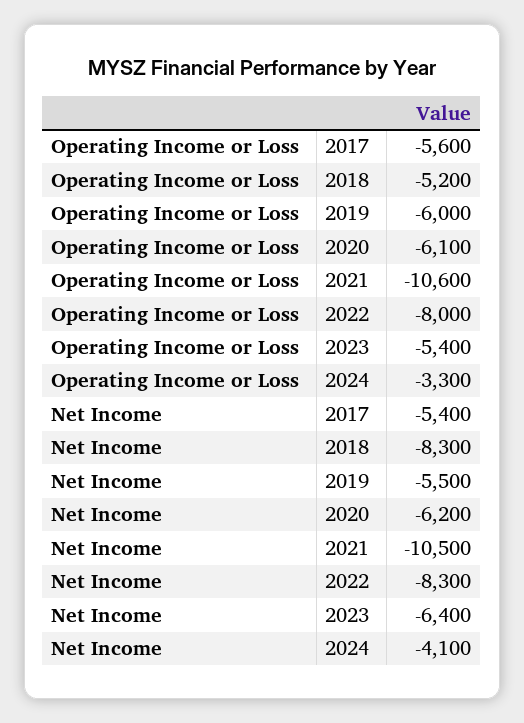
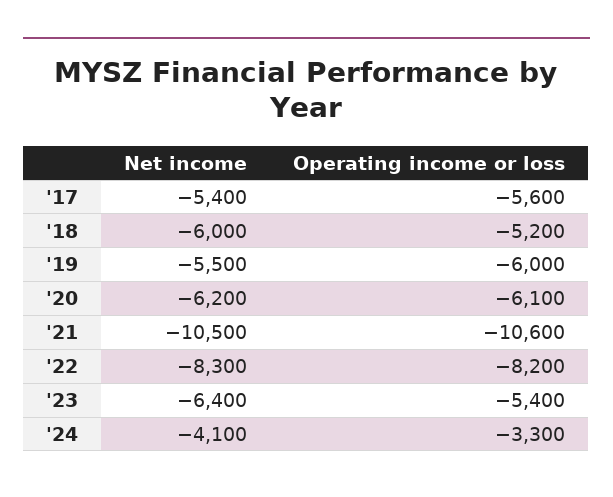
  {
    "Operating Income or Loss": {
      "2017": -5600,
      "2018": -5200,
      "2019": -6000,
      "2020": -6100,
      "2021": -10600,
-     "2022": -8000,
+     "2022": -8200,
      "2023": -5400,
      "2024": -3300
    },
    "Net Income": {
      "2017": -5400,
-     "2018": -8300,
+     "2018": -6000,
      "2019": -5500,
      "2020": -6200,
      "2021": -10500,
      "2022": -8300,
      "2023": -6400,
      "2024": -4100
    }
  }

